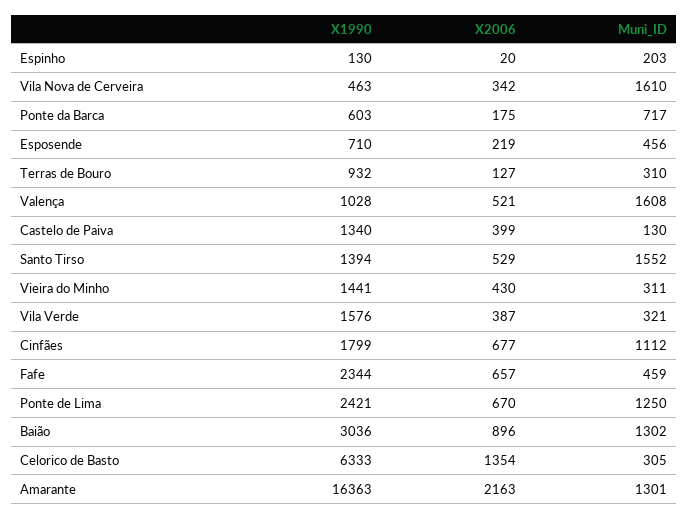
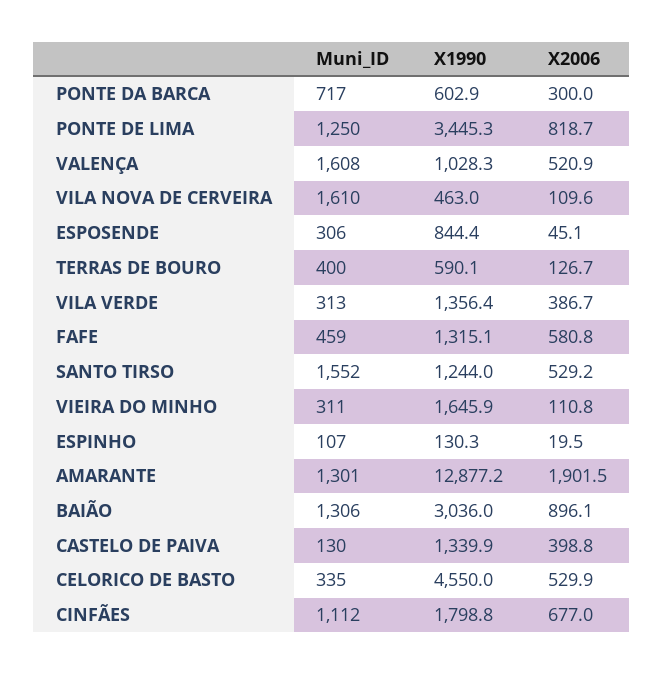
  {
    "X1990": {
      "Espinho": 130.3,
      "Vila Nova de Cerveira": 463,
      "Ponte da Barca": 602.9,
-     "Esposende": 710,
+     "Esposende": 844.4,
-     "Terras de Bouro": 932,
+     "Terras de Bouro": 590.1,
      "Valença": 1028.3,
      "Castelo de Paiva": 1339.9,
-     "Santo Tirso": 1394,
+     "Santo Tirso": 1244,
-     "Vieira do Minho": 1441,
+     "Vieira do Minho": 1645.9,
-     "Vila Verde": 1576,
+     "Vila Verde": 1356.4,
      "Cinfães": 1798.8,
-     "Fafe": 2344,
+     "Fafe": 1315.1,
-     "Ponte de Lima": 2421,
+     "Ponte de Lima": 3445.3,
      "Baião": 3036,
-     "Celorico de Basto": 6333,
+     "Celorico de Basto": 4550,
-     "Amarante": 16363
+     "Amarante": 12877.2
    },
    "X2006": {
      "Espinho": 19.5,
-     "Vila Nova de Cerveira": 342,
+     "Vila Nova de Cerveira": 109.6,
-     "Ponte da Barca": 175,
+     "Ponte da Barca": 300,
-     "Esposende": 219,
+     "Esposende": 45.1,
      "Terras de Bouro": 126.7,
      "Valença": 520.9,
      "Castelo de Paiva": 398.8,
      "Santo Tirso": 529.2,
-     "Vieira do Minho": 430,
+     "Vieira do Minho": 110.8,
      "Vila Verde": 386.7,
      "Cinfães": 677,
-     "Fafe": 657,
+     "Fafe": 580.8,
-     "Ponte de Lima": 670,
+     "Ponte de Lima": 818.7,
      "Baião": 896.1,
-     "Celorico de Basto": 1354,
+     "Celorico de Basto": 529.9,
-     "Amarante": 2163
+     "Amarante": 1901.5
    },
    "Muni_ID": {
-     "Espinho": 203,
+     "Espinho": 107,
      "Vila Nova de Cerveira": 1610,
      "Ponte da Barca": 717,
-     "Esposende": 456,
+     "Esposende": 306,
-     "Terras de Bouro": 310,
+     "Terras de Bouro": 400,
      "Valença": 1608,
      "Castelo de Paiva": 130,
      "Santo Tirso": 1552,
      "Vieira do Minho": 311,
-     "Vila Verde": 321,
+     "Vila Verde": 313,
      "Cinfães": 1112,
      "Fafe": 459,
      "Ponte de Lima": 1250,
-     "Baião": 1302,
+     "Baião": 1306,
-     "Celorico de Basto": 305,
+     "Celorico de Basto": 335,
      "Amarante": 1301
    }
  }

